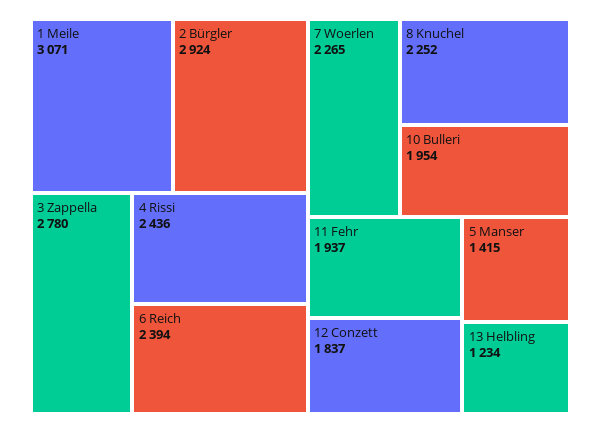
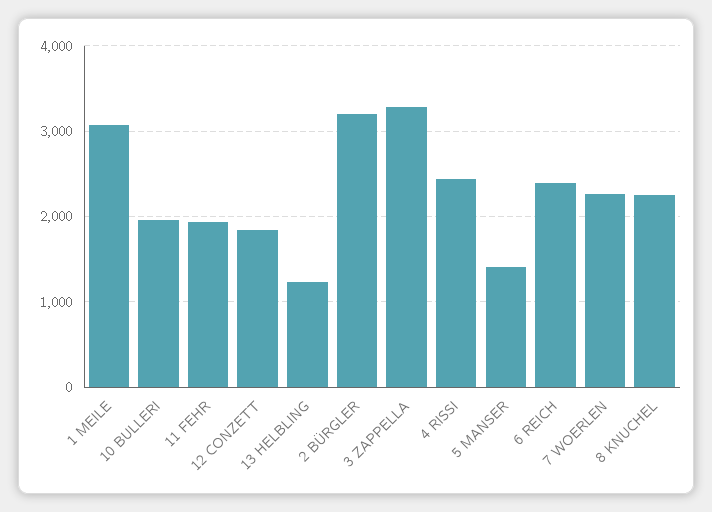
  {
    "1 Meile": 3071,
-   "2 Bürgler": 2924,
+   "2 Bürgler": 3200,
-   "3 Zappella": 2780,
+   "3 Zappella": 3300,
    "4 Rissi": 2436,
    "6 Reich": 2394,
    "7 Woerlen": 2265,
    "8 Knuchel": 2252,
    "10 Bulleri": 1954,
    "11 Fehr": 1937,
    "12 Conzett": 1837,
    "5 Manser": 1415,
    "13 Helbling": 1234
  }

